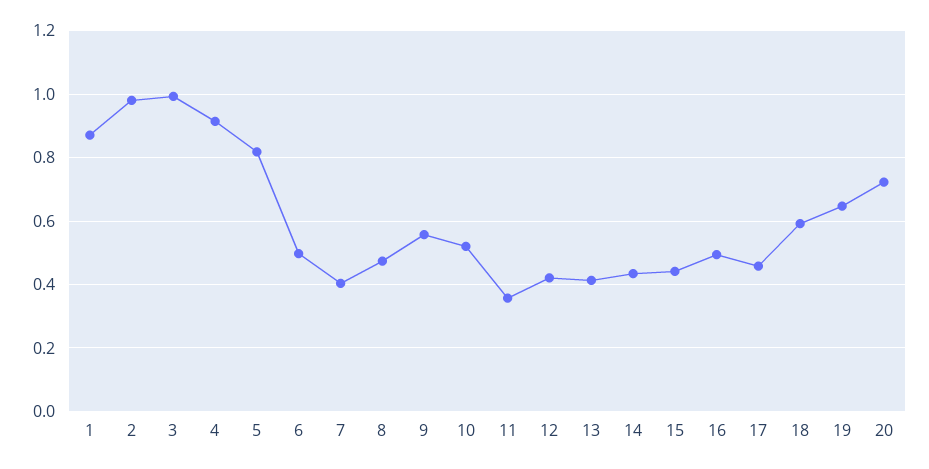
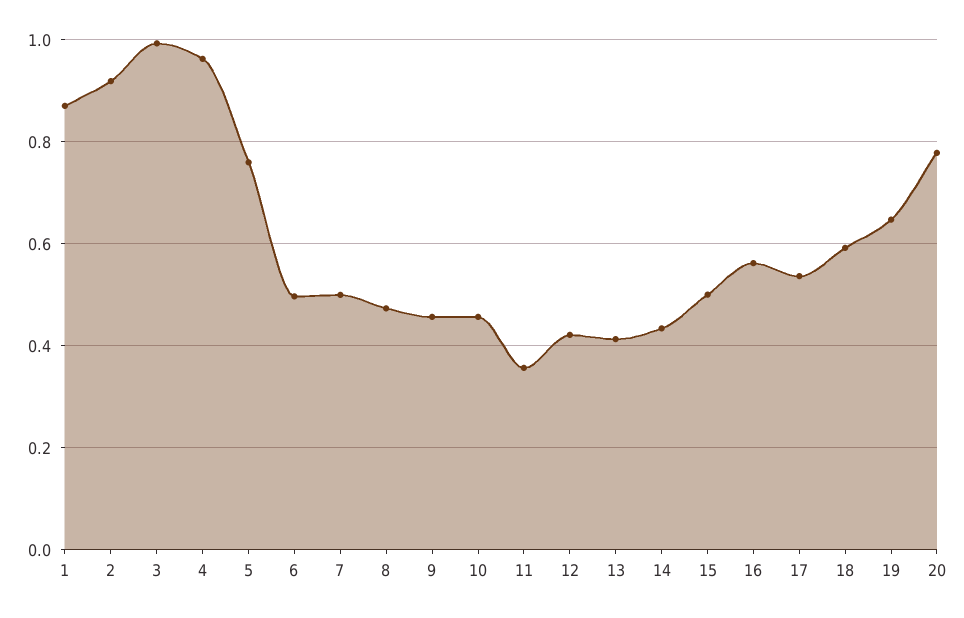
  {
    "1": 0.88,
-   "2": 0.98,
+   "2": 0.92,
    "3": 1,
-   "4": 0.92,
+   "4": 0.96,
-   "5": 0.82,
+   "5": 0.76,
    "6": 0.5,
-   "7": 0.4,
+   "7": 0.5,
    "8": 0.48,
-   "9": 0.56,
+   "9": 0.46,
-   "10": 0.52,
+   "10": 0.46,
    "11": 0.36,
    "12": 0.42,
    "13": 0.42,
    "14": 0.44,
-   "15": 0.44,
+   "15": 0.5,
-   "16": 0.5,
+   "16": 0.56,
-   "17": 0.46,
+   "17": 0.54,
    "18": 0.6,
    "19": 0.64,
-   "20": 0.72
+   "20": 0.78
  }

